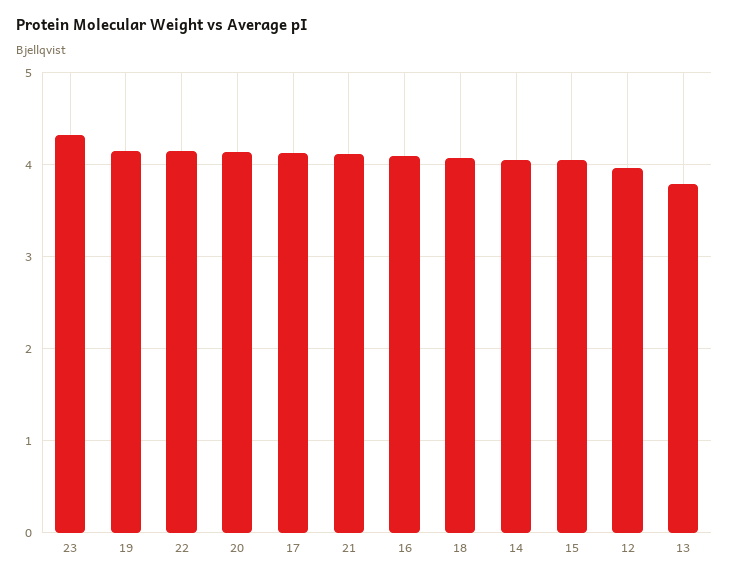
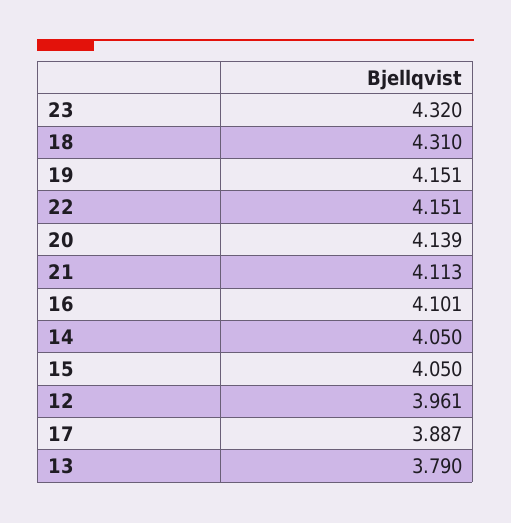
  {
    "23": 4.32,
    "19": 4.151,
    "22": 4.151,
    "20": 4.139,
-   "17": 4.1,
+   "17": 3.887,
    "21": 4.113,
    "16": 4.101,
-   "18": 4.1,
+   "18": 4.31,
    "14": 4.05,
    "15": 4.05,
    "12": 3.961,
    "13": 3.79
  }

